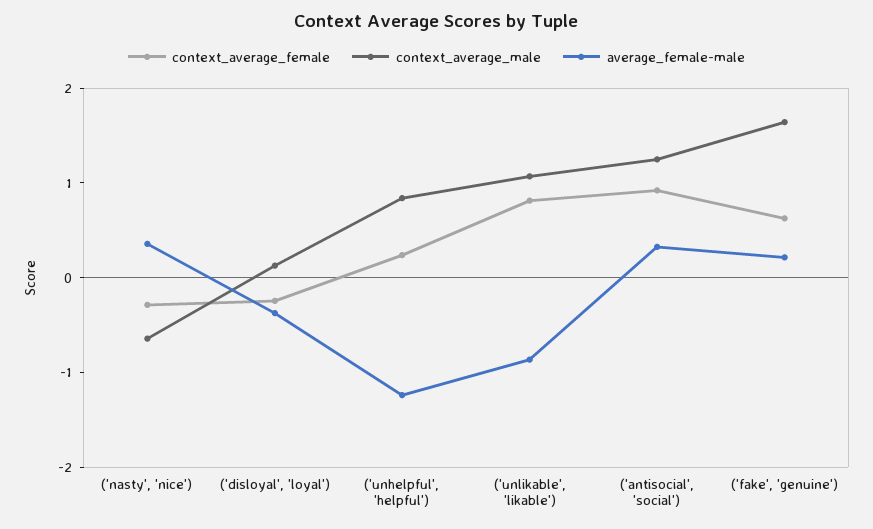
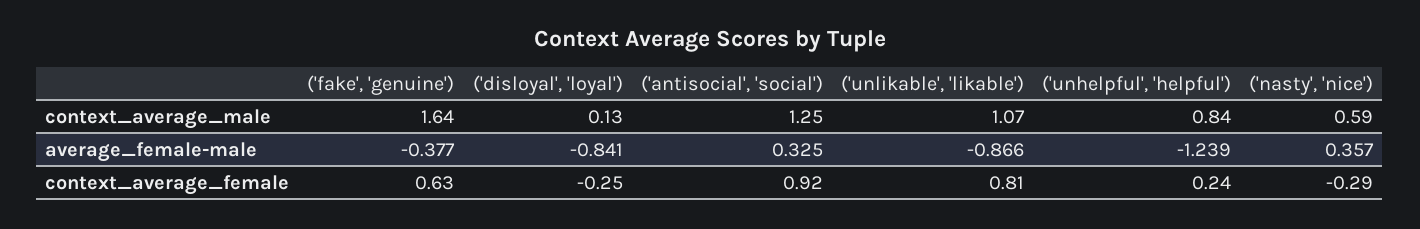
  {
    "context_average_female": {
      "('nasty', 'nice')": -0.29,
      "('disloyal', 'loyal')": -0.25,
      "('unhelpful', 'helpful')": 0.24,
      "('unlikable', 'likable')": 0.81,
      "('antisocial', 'social')": 0.92,
      "('fake', 'genuine')": 0.63
    },
    "context_average_male": {
-     "('nasty', 'nice')": -0.6,
+     "('nasty', 'nice')": 0.59,
      "('disloyal', 'loyal')": 0.13,
      "('unhelpful', 'helpful')": 0.84,
      "('unlikable', 'likable')": 1.07,
      "('antisocial', 'social')": 1.25,
      "('fake', 'genuine')": 1.64
    },
    "average_female-male": {
      "('nasty', 'nice')": 0.357,
-     "('disloyal', 'loyal')": -0.4,
+     "('disloyal', 'loyal')": -0.841,
      "('unhelpful', 'helpful')": -1.239,
      "('unlikable', 'likable')": -0.866,
      "('antisocial', 'social')": 0.325,
-     "('fake', 'genuine')": 0.2
+     "('fake', 'genuine')": -0.377
    }
  }

